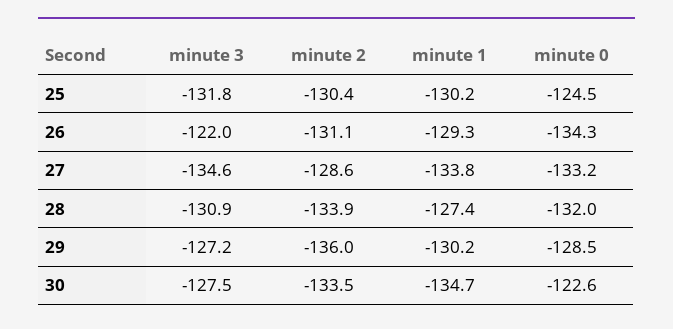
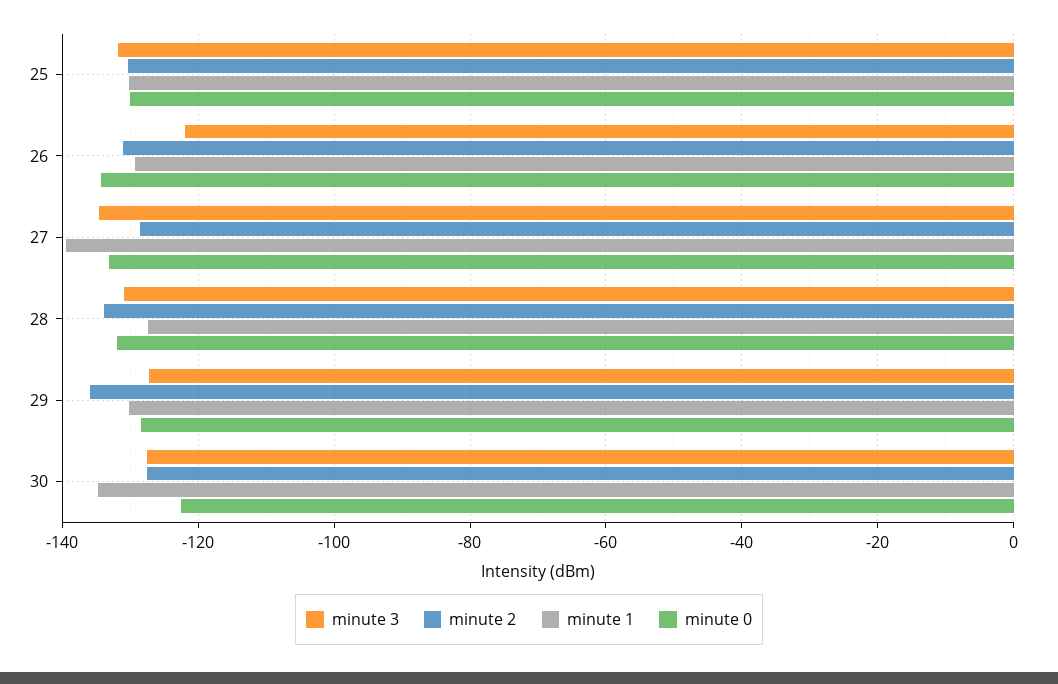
  {
    "minute 3": {
      "25": -131.8,
      "26": -122,
      "27": -134.6,
      "28": -130.9,
      "29": -127.2,
      "30": -127.5
    },
    "minute 2": {
      "25": -130.4,
      "26": -131.1,
      "27": -128.6,
      "28": -133.9,
      "29": -136,
-     "30": -133.5
+     "30": -128
    },
    "minute 1": {
      "25": -130.2,
      "26": -129.3,
-     "27": -133.8,
+     "27": -140,
      "28": -127.4,
      "29": -130.2,
      "30": -134.7
    },
    "minute 0": {
-     "25": -124.5,
+     "25": -130,
      "26": -134.3,
      "27": -133.2,
      "28": -132,
      "29": -128.5,
      "30": -122.6
    }
  }

